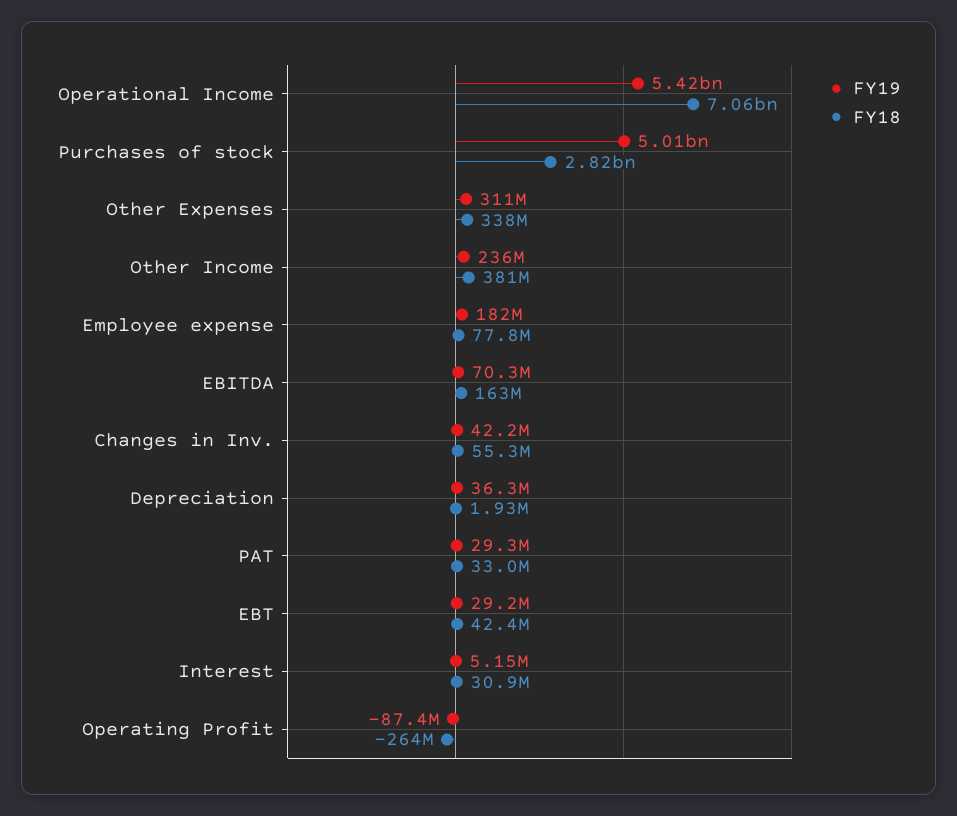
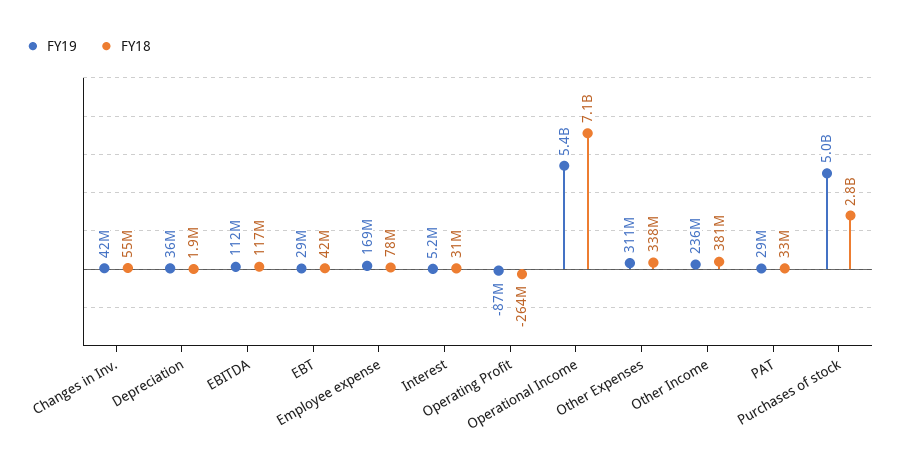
  {
    "FY19": {
      "Operational Income": 5420000000,
      "Purchases of stock": 5010000000,
      "Other Expenses": 311000000,
      "Other Income": 236000000,
-     "Employee expense": 182000000,
+     "Employee expense": 169000000,
-     "EBITDA": 70300000,
+     "EBITDA": 112000000,
      "Changes in Inv.": 42200000,
      "Depreciation": 36300000,
      "PAT": 29300000,
      "EBT": 29200000,
      "Interest": 5150000,
      "Operating Profit": -87400000
    },
    "FY18": {
      "Operational Income": 7060000000,
      "Purchases of stock": 2820000000,
      "Other Expenses": 338000000,
      "Other Income": 381000000,
      "Employee expense": 77800000,
-     "EBITDA": 163000000,
+     "EBITDA": 117000000,
      "Changes in Inv.": 55300000,
      "Depreciation": 1930000,
      "PAT": 33000000,
      "EBT": 42400000,
      "Interest": 30900000,
      "Operating Profit": -264000000
    }
  }

